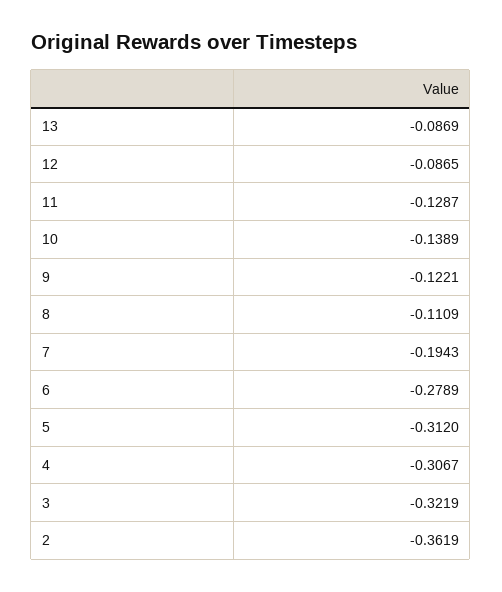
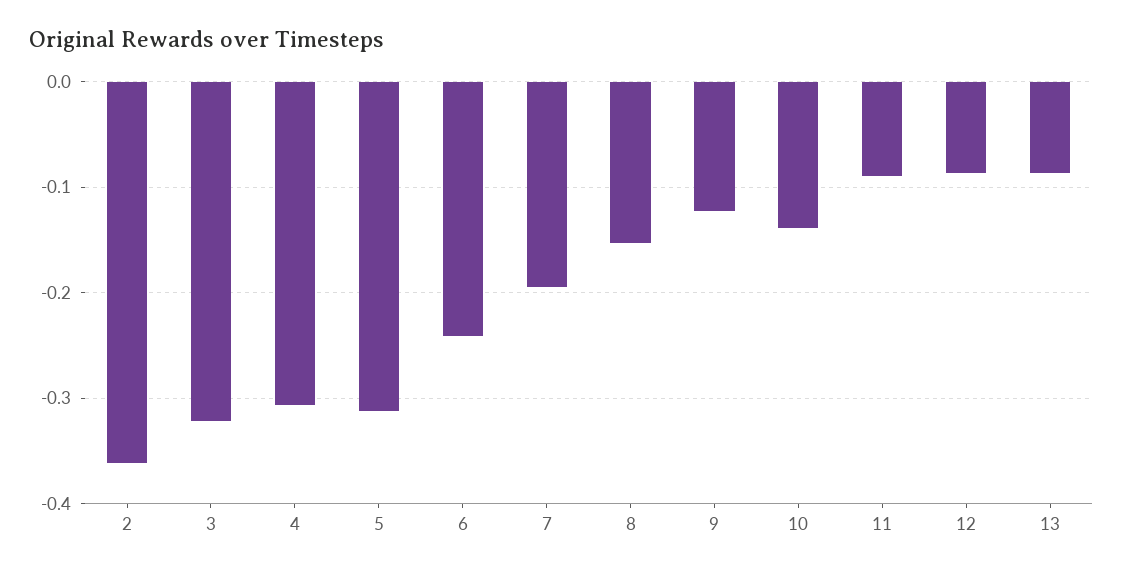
  {
    "13": -0.0869,
    "12": -0.0865,
-   "11": -0.1287,
+   "11": -0.09,
    "10": -0.1389,
    "9": -0.1221,
-   "8": -0.1109,
+   "8": -0.15,
    "7": -0.1943,
-   "6": -0.2789,
+   "6": -0.24,
    "5": -0.312,
    "4": -0.3067,
    "3": -0.3219,
    "2": -0.3619
  }

